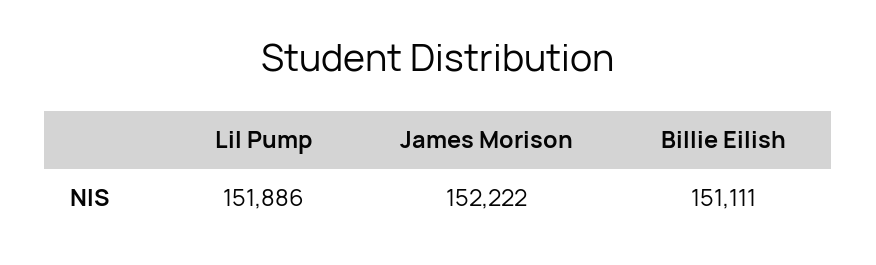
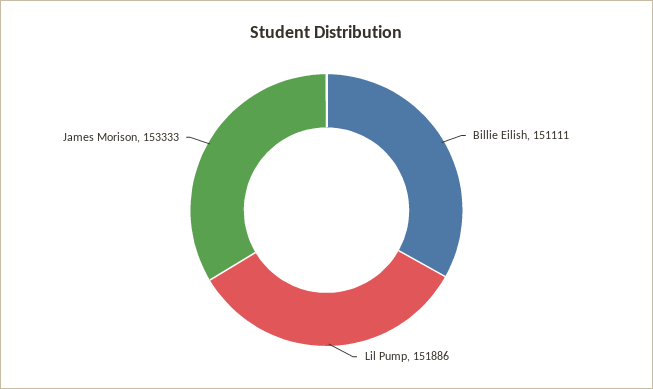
  {
    "Lil Pump": 151886,
-   "James Morison": 152222,
+   "James Morison": 153333,
    "Billie Eilish": 151111
  }

